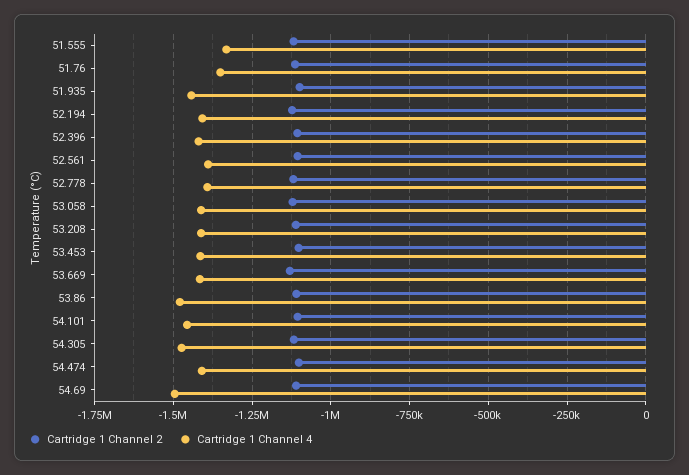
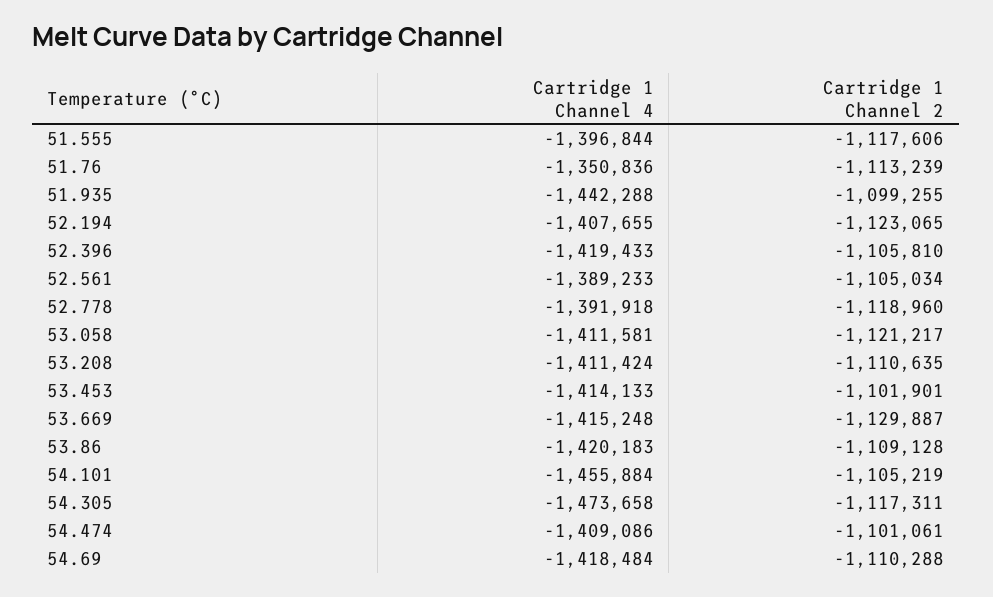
  {
    "Cartridge 1 Channel 2": {
      "51.555": -1117606,
      "51.76": -1113239,
      "51.935": -1099255,
      "52.194": -1123065,
      "52.396": -1105810,
      "52.561": -1105034,
      "52.778": -1118960,
      "53.058": -1121217,
      "53.208": -1110635,
      "53.453": -1101901,
      "53.669": -1129887,
      "53.86": -1109128,
      "54.101": -1105219,
      "54.305": -1117311,
      "54.474": -1101061,
      "54.69": -1110288
    },
    "Cartridge 1 Channel 4": {
-     "51.555": -1325000,
+     "51.555": -1396844,
      "51.76": -1350836,
      "51.935": -1442288,
      "52.194": -1407655,
      "52.396": -1419433,
      "52.561": -1389233,
      "52.778": -1391918,
      "53.058": -1411581,
      "53.208": -1411424,
      "53.453": -1414133,
      "53.669": -1415248,
-     "53.86": -1475000,
+     "53.86": -1420183,
      "54.101": -1455884,
      "54.305": -1473658,
      "54.474": -1409086,
-     "54.69": -1500000
+     "54.69": -1418484
    }
  }

